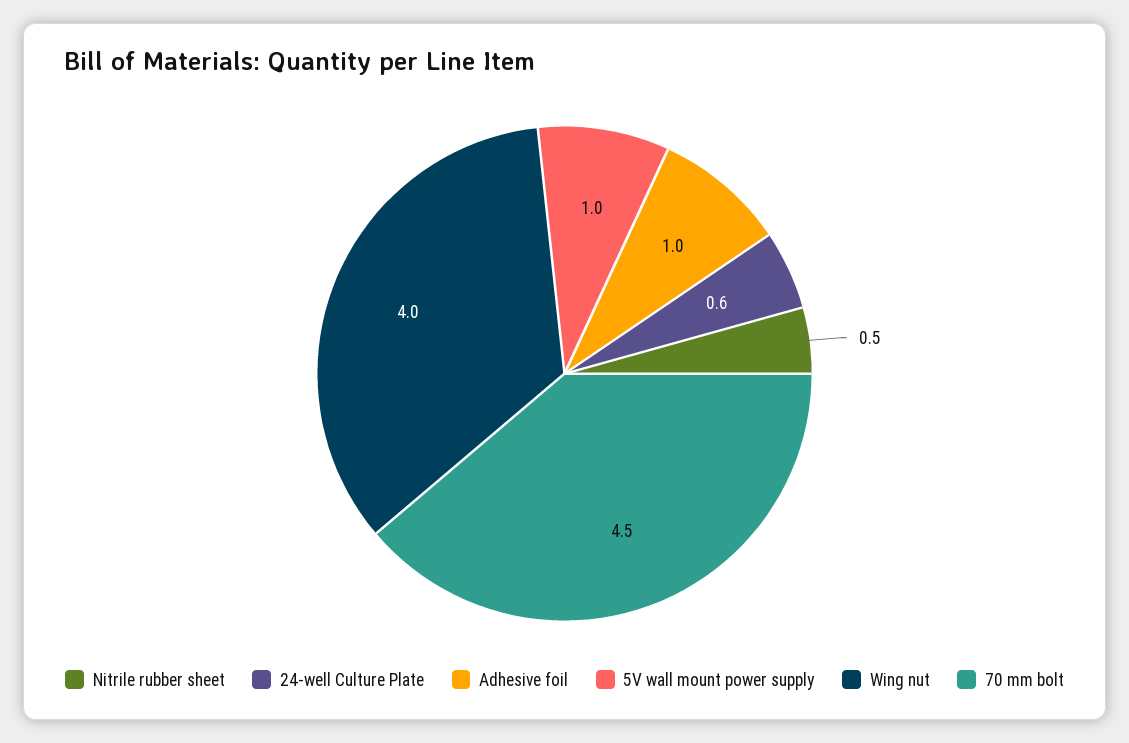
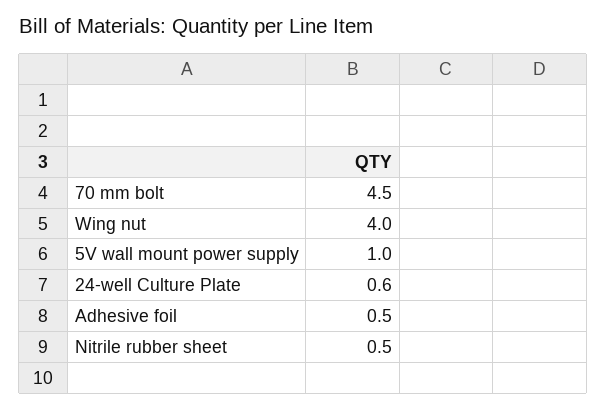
  {
    "Nitrile rubber sheet": 0.5,
    "24-well Culture Plate": 0.6,
-   "Adhesive foil": 1,
+   "Adhesive foil": 0.5,
    "5V wall mount power supply": 1,
    "Wing nut": 4,
    "70 mm bolt": 4.5
  }

